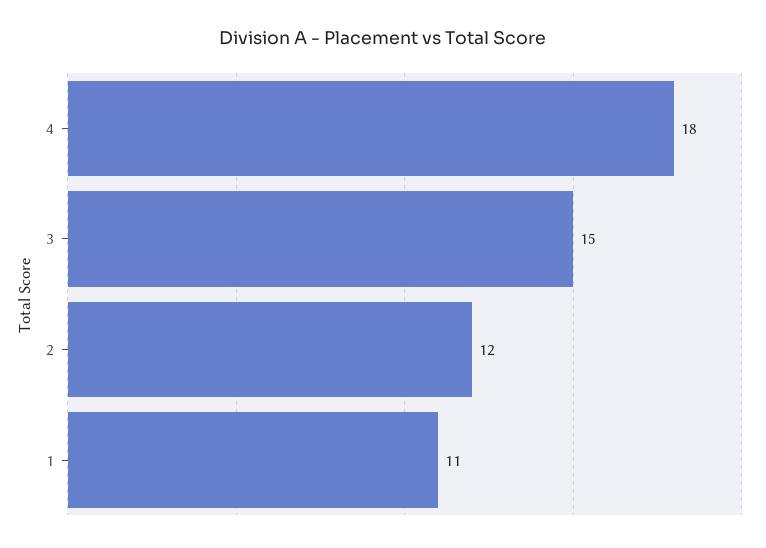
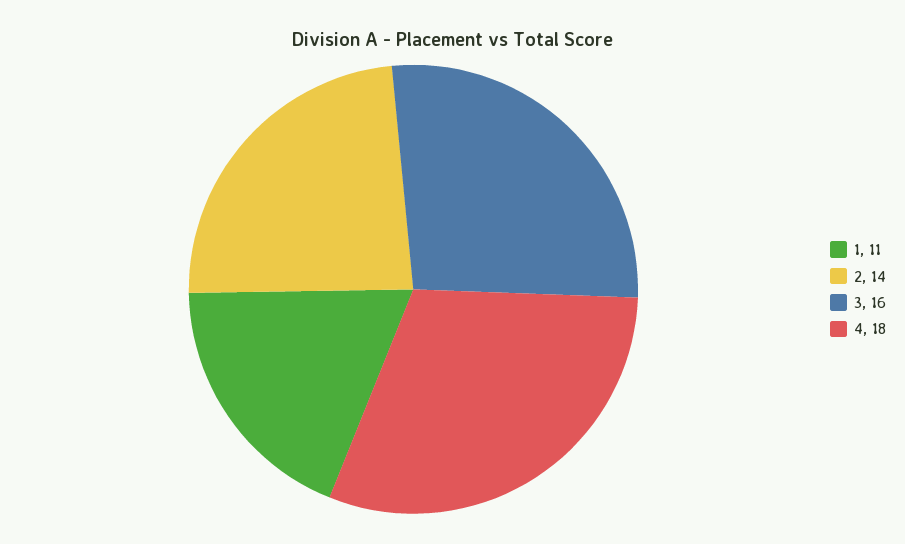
  {
    "4": 18,
-   "3": 15,
+   "3": 16,
-   "2": 12,
+   "2": 14,
    "1": 11
  }

